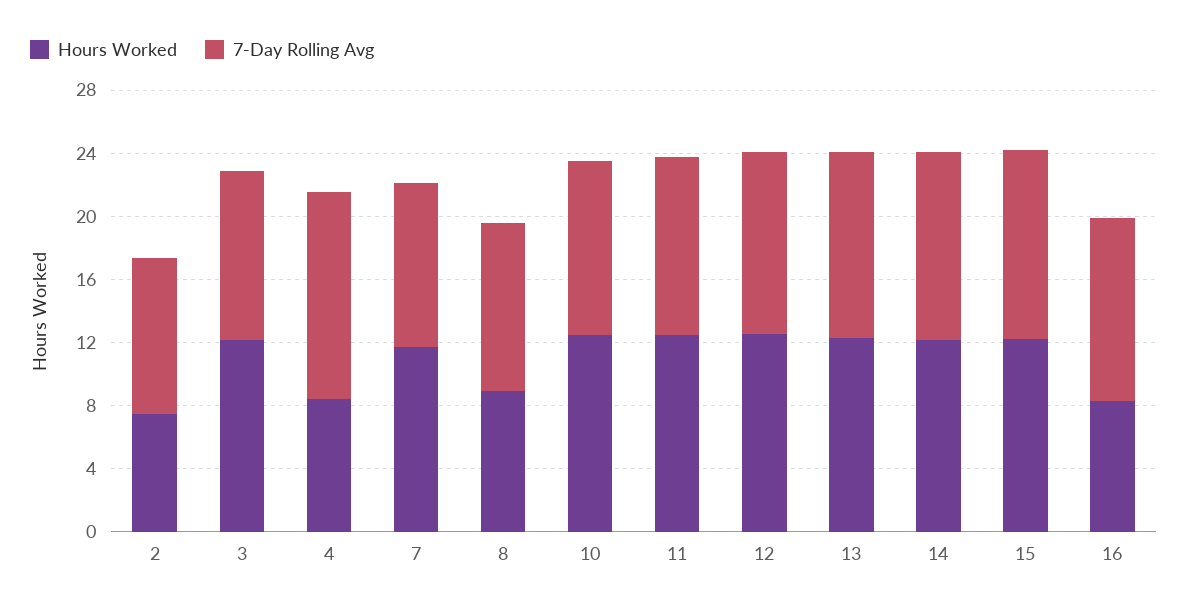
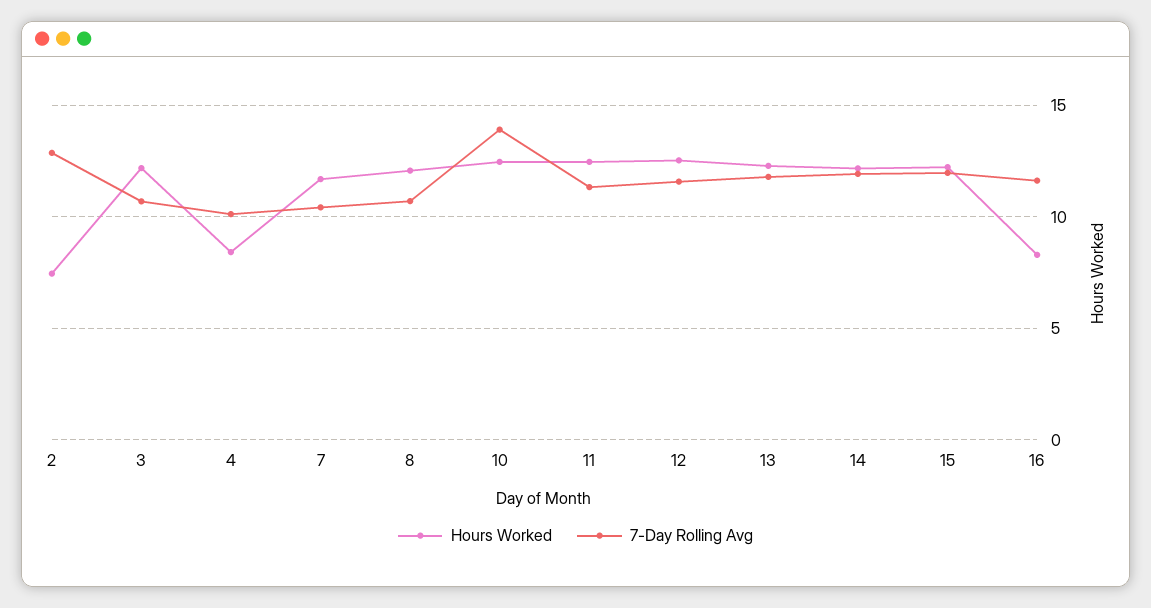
  {
    "Hours Worked": {
      "2": 7.5,
      "3": 12,
      "4": 8.5,
      "7": 11.5,
-     "8": 9,
+     "8": 12,
      "10": 12.5,
      "11": 12.5,
      "12": 12.5,
      "13": 12.5,
      "14": 12,
      "15": 12,
      "16": 8.5
    },
    "7-Day Rolling Avg": {
-     "2": 10,
+     "2": 13,
      "3": 10.5,
-     "4": 13,
+     "4": 10,
      "7": 10.5,
      "8": 10.5,
-     "10": 11,
+     "10": 14,
      "11": 11.5,
      "12": 11.5,
      "13": 12,
      "14": 12,
      "15": 12,
      "16": 11.5
    }
  }

